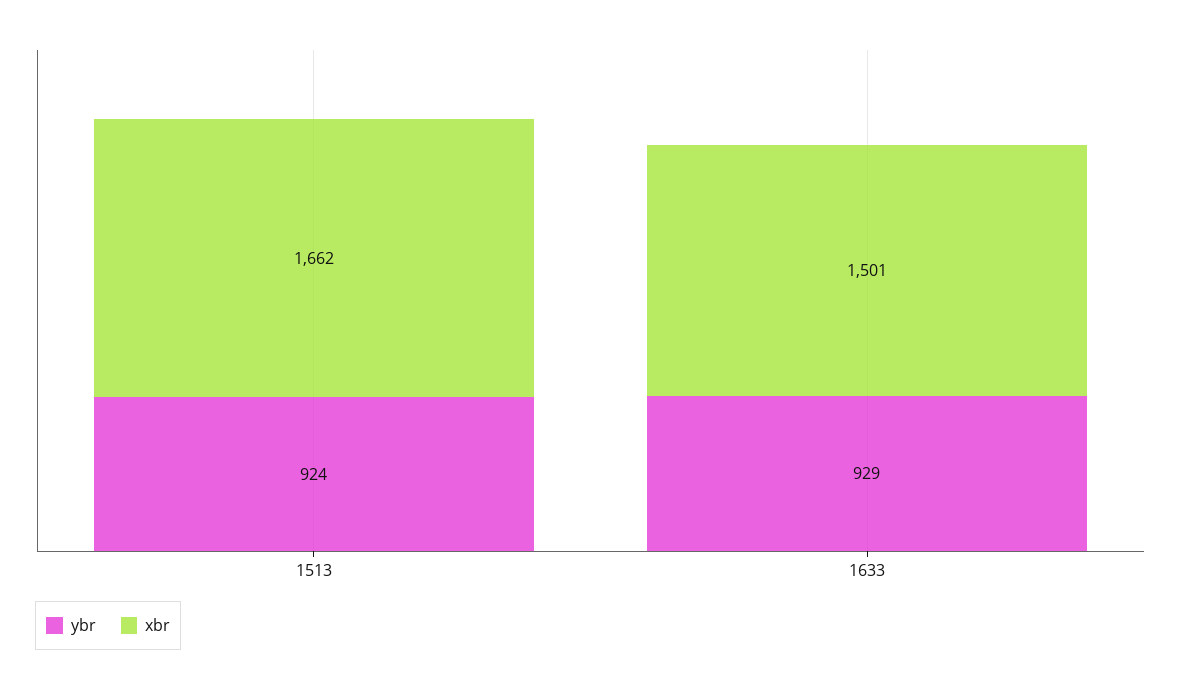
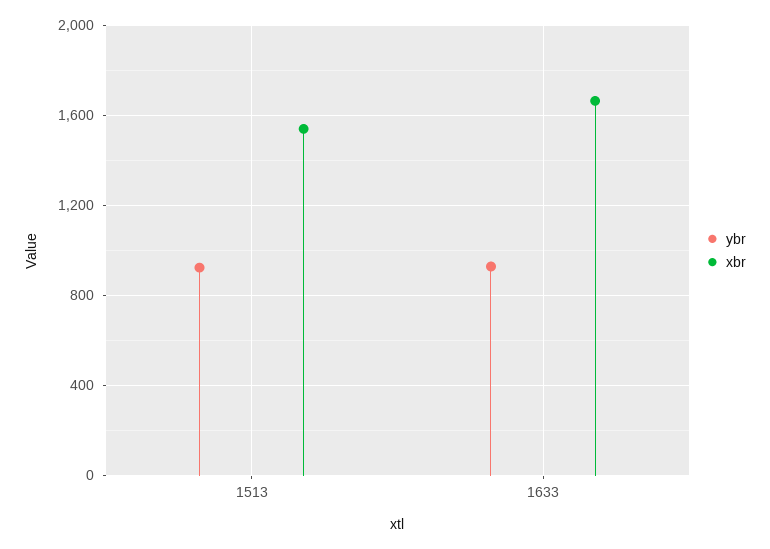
  {
    "ybr": {
      "1513": 924,
      "1633": 929
    },
    "xbr": {
-     "1513": 1662,
+     "1513": 1550,
-     "1633": 1501
+     "1633": 1650
    }
  }

